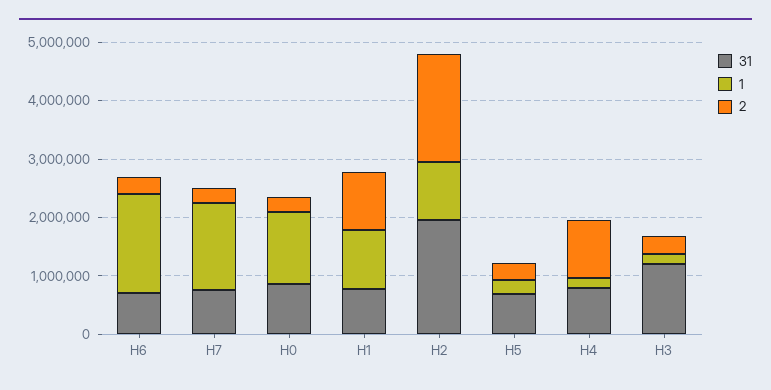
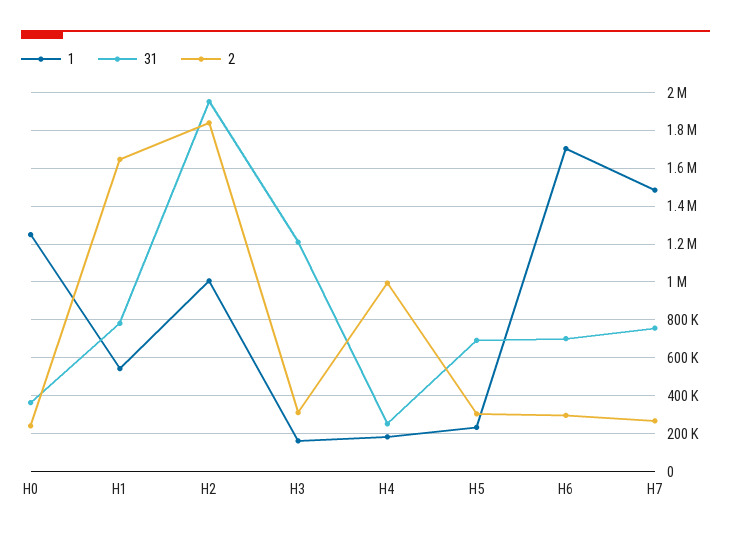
  {
    "31": {
      "H6": 700000,
      "H7": 750000,
-     "H0": 800000,
+     "H0": 350000,
      "H1": 800000,
      "H2": 1950000,
      "H5": 700000,
-     "H4": 800000,
+     "H4": 250000,
      "H3": 1200000
    },
    "1": {
      "H6": 1700000,
      "H7": 1500000,
      "H0": 1250000,
-     "H1": 1000000,
+     "H1": 550000,
      "H2": 1000000,
      "H5": 250000,
      "H4": 200000,
      "H3": 150000
    },
    "2": {
      "H6": 300000,
      "H7": 250000,
      "H0": 250000,
-     "H1": 1000000,
+     "H1": 1650000,
      "H2": 1850000,
      "H5": 300000,
      "H4": 1000000,
      "H3": 300000
    }
  }

